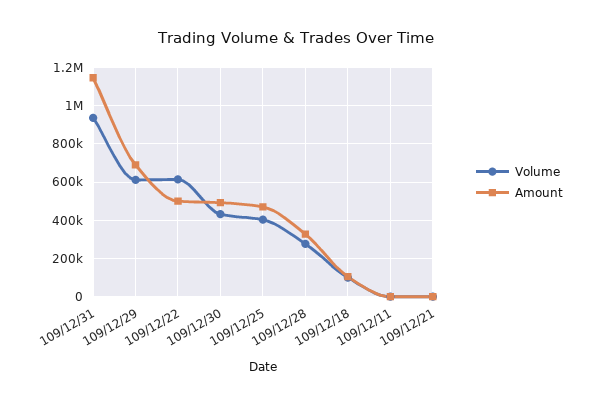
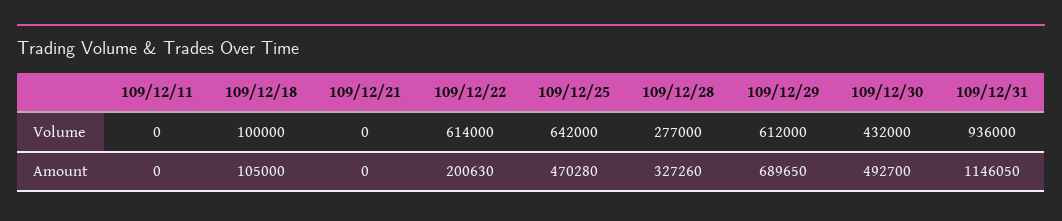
  {
    "Volume": {
      "109/12/31": 936000,
      "109/12/29": 612000,
      "109/12/22": 614000,
      "109/12/30": 432000,
-     "109/12/25": 400000,
+     "109/12/25": 642000,
      "109/12/28": 277000,
      "109/12/18": 100000,
      "109/12/11": 0,
      "109/12/21": 0
    },
    "Amount": {
      "109/12/31": 1146050,
      "109/12/29": 689650,
-     "109/12/22": 500000,
+     "109/12/22": 200630,
      "109/12/30": 492700,
      "109/12/25": 470280,
      "109/12/28": 327260,
      "109/12/18": 105000,
      "109/12/11": 0,
      "109/12/21": 0
    }
  }

